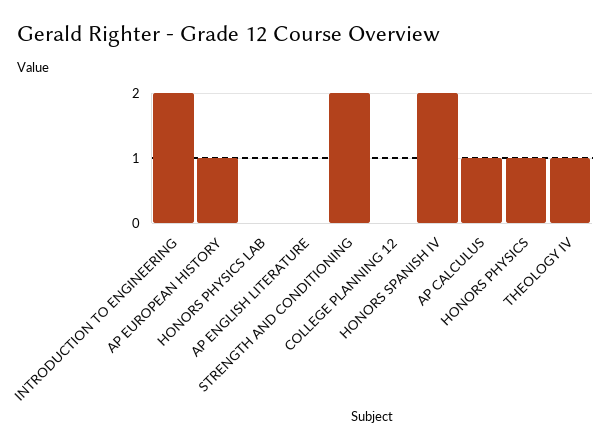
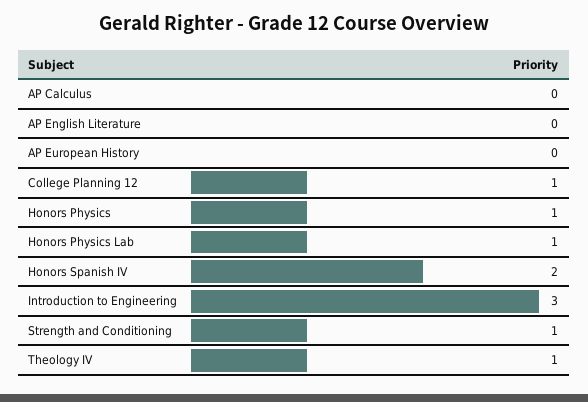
  {
-   "INTRODUCTION TO ENGINEERING": 2,
+   "INTRODUCTION TO ENGINEERING": 3,
-   "AP EUROPEAN HISTORY": 1,
+   "AP EUROPEAN HISTORY": 0,
-   "HONORS PHYSICS LAB": 0,
+   "HONORS PHYSICS LAB": 1,
    "AP ENGLISH LITERATURE": 0,
-   "STRENGTH AND CONDITIONING": 2,
+   "STRENGTH AND CONDITIONING": 1,
-   "COLLEGE PLANNING 12": 0,
+   "COLLEGE PLANNING 12": 1,
    "HONORS SPANISH IV": 2,
-   "AP CALCULUS": 1,
+   "AP CALCULUS": 0,
    "HONORS PHYSICS": 1,
    "THEOLOGY IV": 1
  }

